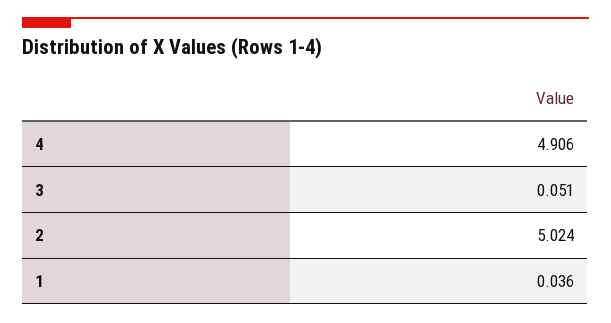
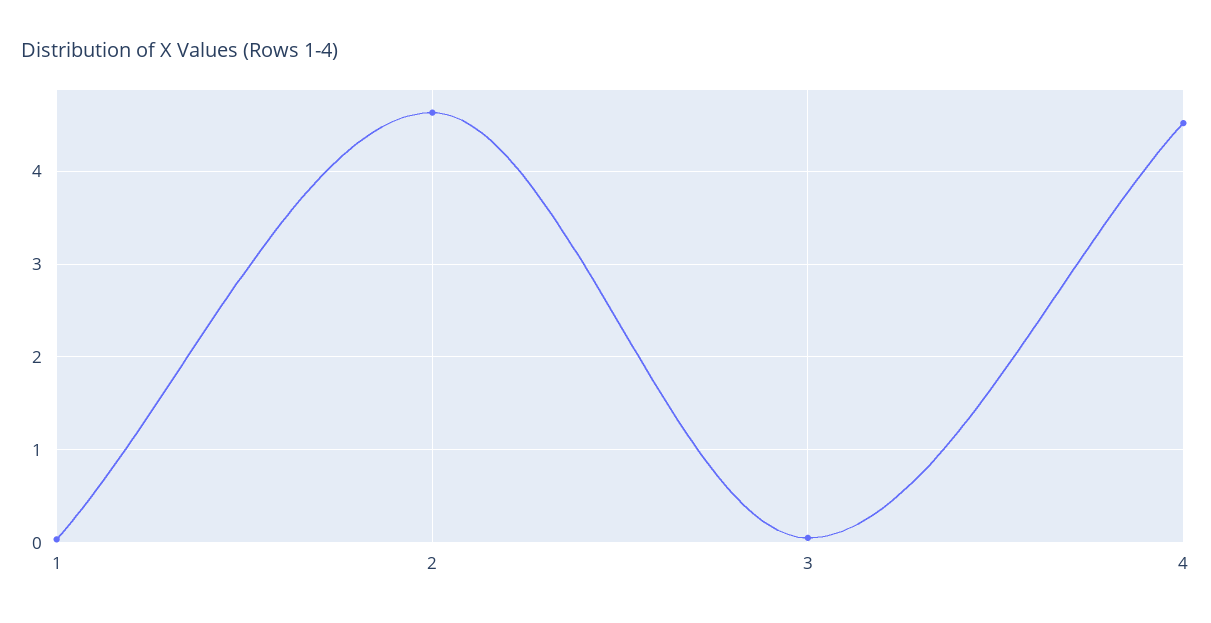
  {
-   "4": 4.906,
+   "4": 4.5,
    "3": 0.051,
-   "2": 5.024,
+   "2": 4.6,
    "1": 0.036
  }

